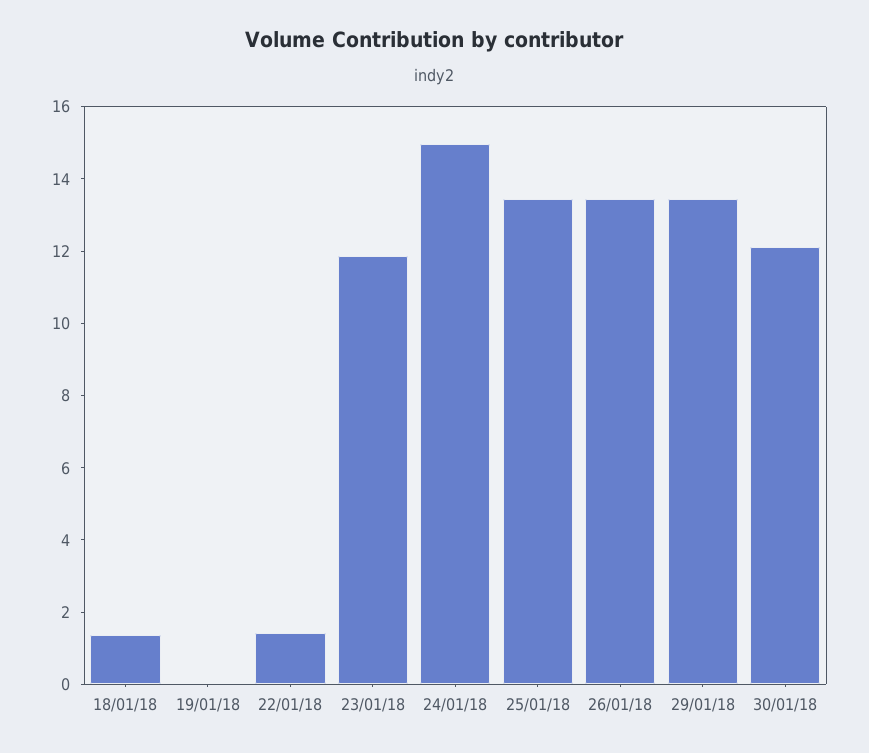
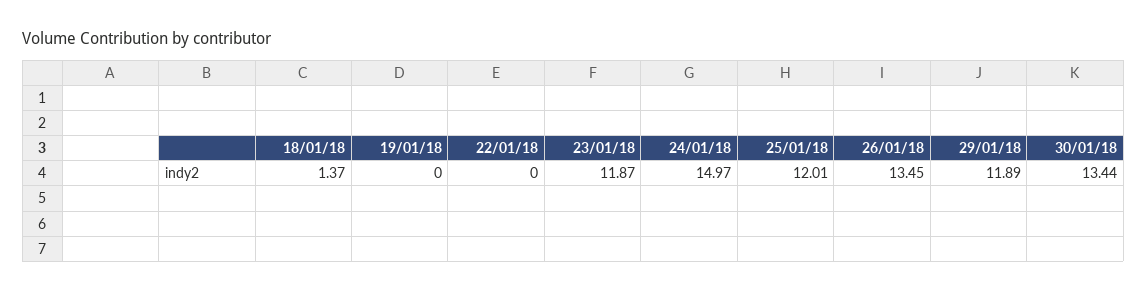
  {
    "18/01/18": 1.37,
    "19/01/18": 0,
-   "22/01/18": 1.5,
+   "22/01/18": 0,
    "23/01/18": 11.87,
    "24/01/18": 14.97,
-   "25/01/18": 13.5,
+   "25/01/18": 12.01,
    "26/01/18": 13.45,
-   "29/01/18": 13.5,
+   "29/01/18": 11.89,
-   "30/01/18": 12
+   "30/01/18": 13.44
  }

